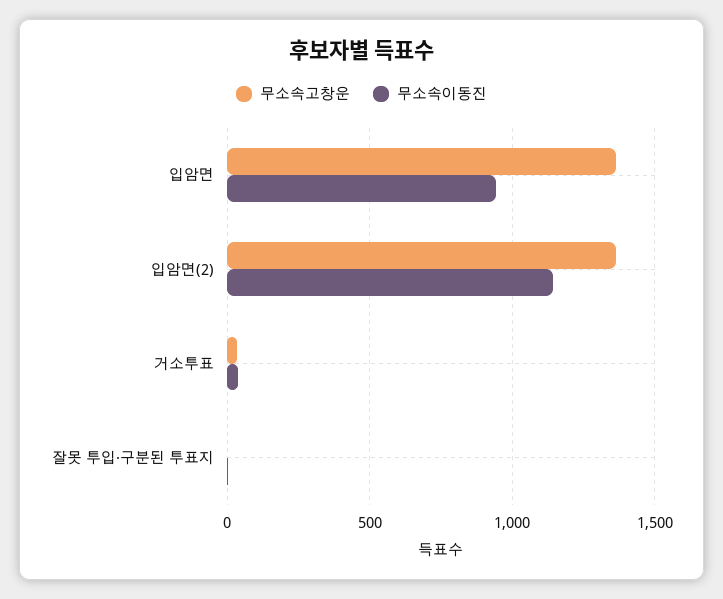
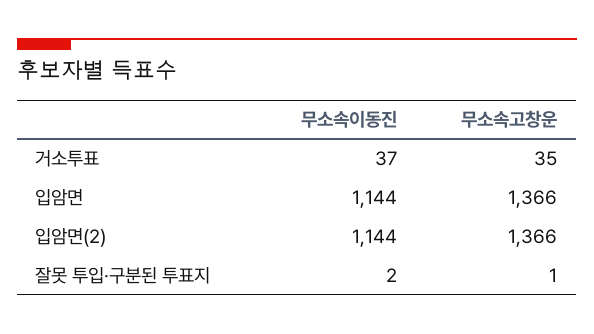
  {
    "무소속고창운": {
      "입암면": 1366,
      "입암면(2)": 1366,
      "거소투표": 35,
      "잘못 투입·구분된 투표지": 1
    },
    "무소속이동진": {
-     "입암면": 950,
+     "입암면": 1144,
      "입암면(2)": 1144,
      "거소투표": 37,
      "잘못 투입·구분된 투표지": 2
    }
  }

